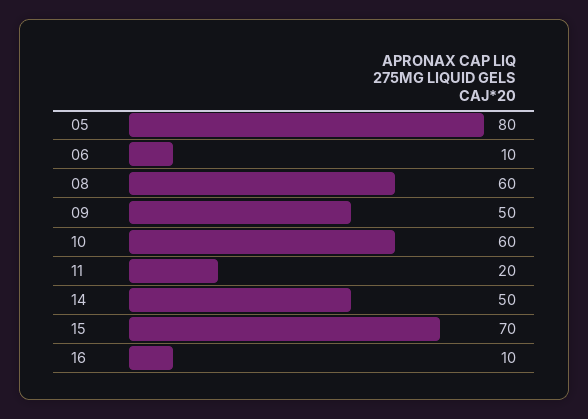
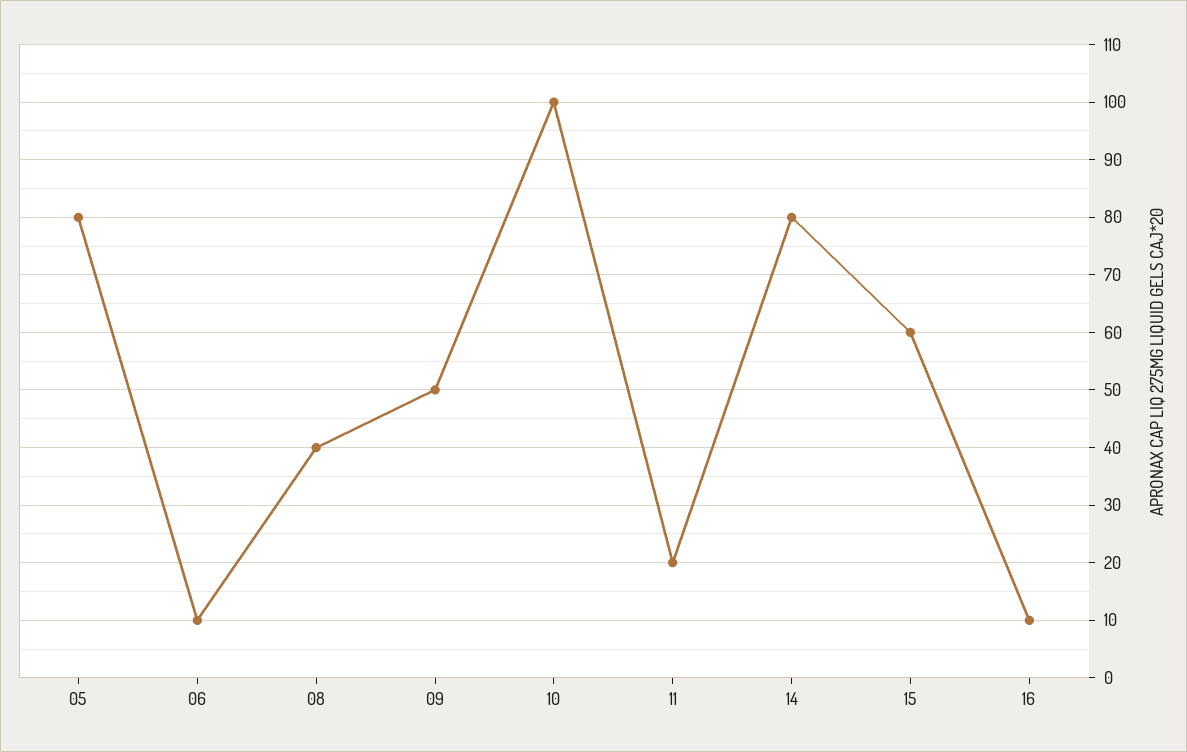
  {
    "05": 80,
    "06": 10,
-   "08": 60,
+   "08": 40,
    "09": 50,
-   "10": 60,
+   "10": 100,
    "11": 20,
-   "14": 50,
+   "14": 80,
-   "15": 70,
+   "15": 60,
    "16": 10
  }

